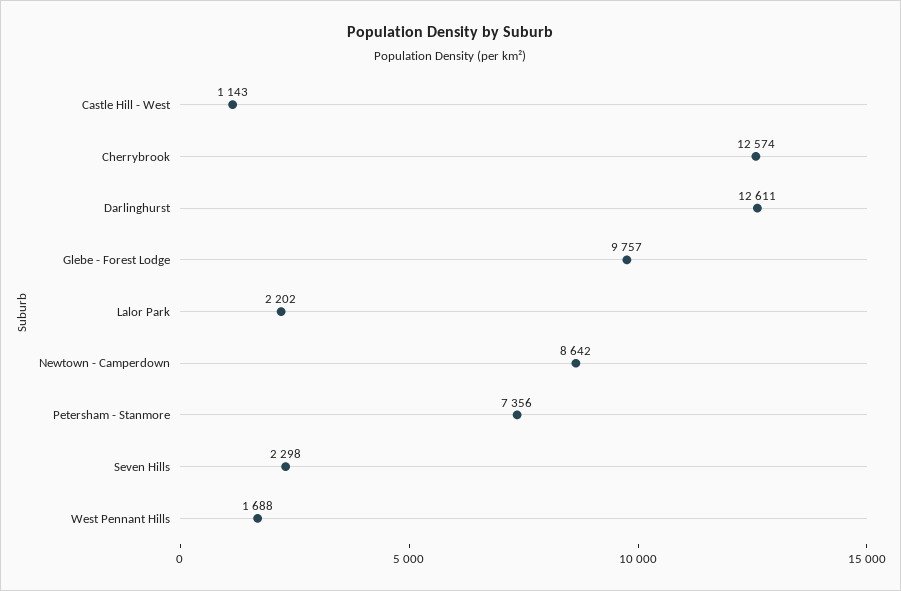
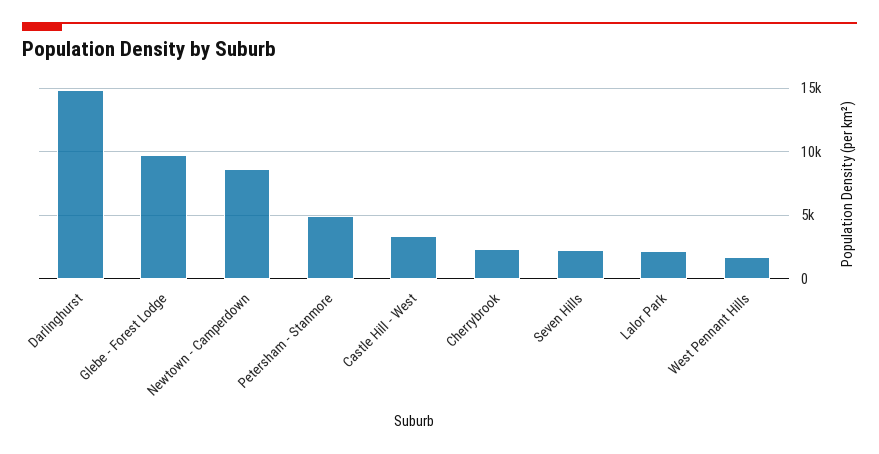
  {
-   "Castle Hill - West": 1143,
+   "Castle Hill - West": 3500,
-   "Cherrybrook": 12574,
+   "Cherrybrook": 2500,
-   "Darlinghurst": 12611,
+   "Darlinghurst": 15000,
    "Glebe - Forest Lodge": 9757,
    "Lalor Park": 2202,
    "Newtown - Camperdown": 8642,
-   "Petersham - Stanmore": 7356,
+   "Petersham - Stanmore": 5000,
    "Seven Hills": 2298,
    "West Pennant Hills": 1688
  }

